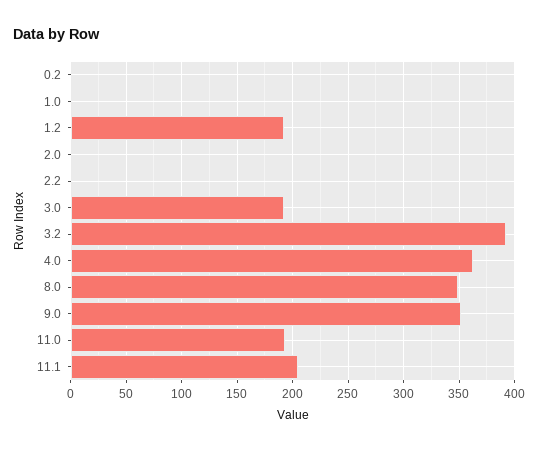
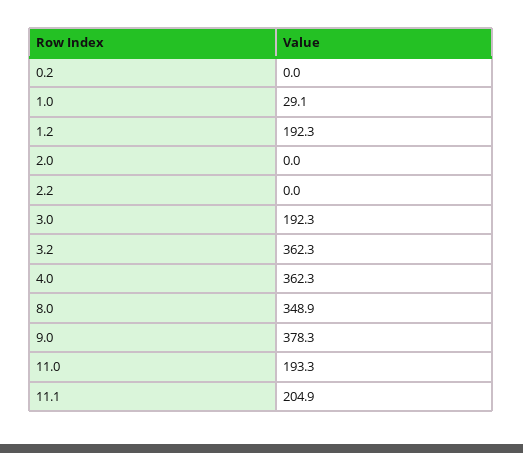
  {
    "0.2": 0,
-   "1.0": 0,
+   "1.0": 29.1,
    "1.2": 192.3,
    "2.0": 0,
    "2.2": 0,
    "3.0": 192.3,
-   "3.2": 390,
+   "3.2": 362.3,
    "4.0": 362.3,
    "8.0": 348.9,
-   "9.0": 350,
+   "9.0": 378.3,
    "11.0": 193.3,
    "11.1": 204.9
  }

